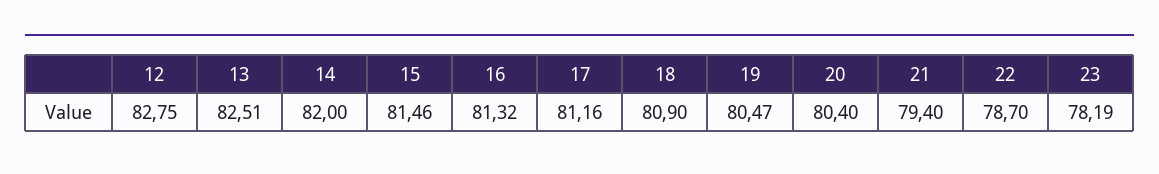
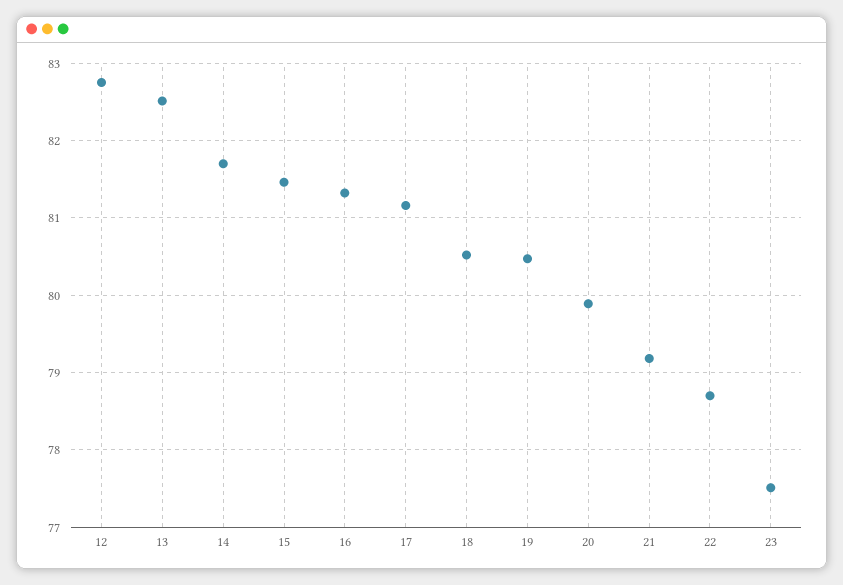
  {
    "12": 82.75,
    "13": 82.51,
-   "14": 82,
+   "14": 81.7,
    "15": 81.46,
    "16": 81.32,
    "17": 81.16,
-   "18": 80.9,
+   "18": 80.5,
    "19": 80.47,
-   "20": 80.4,
+   "20": 79.9,
-   "21": 79.4,
+   "21": 79.2,
    "22": 78.7,
-   "23": 78.19
+   "23": 77.5
  }

